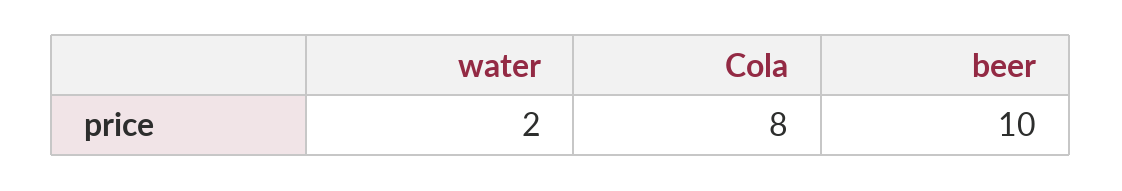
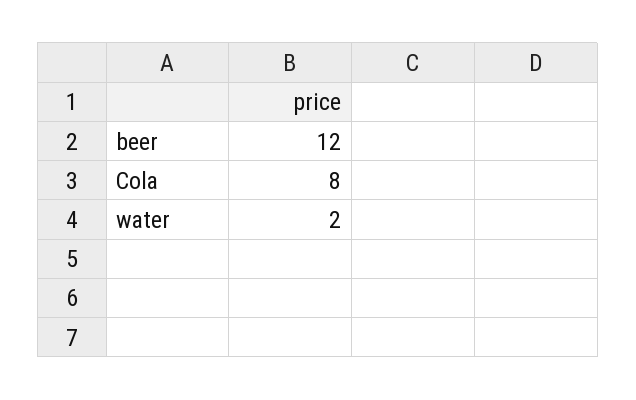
  {
    "water": 2,
    "Cola": 8,
-   "beer": 10
+   "beer": 12
  }

